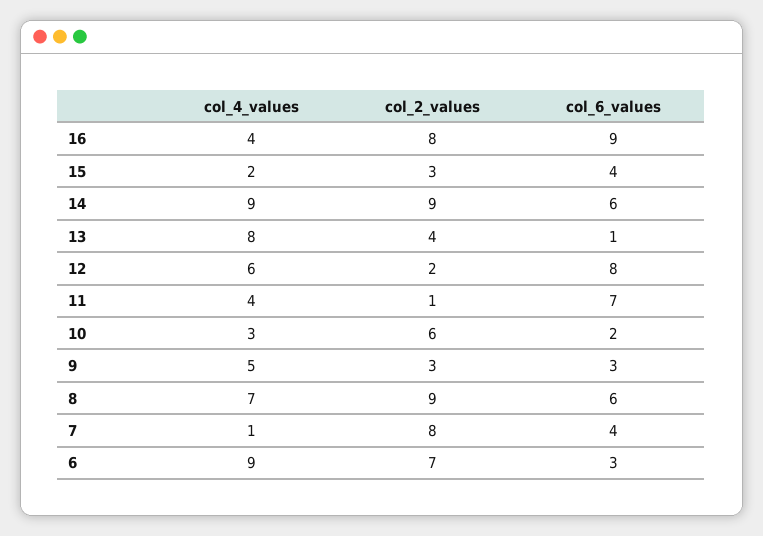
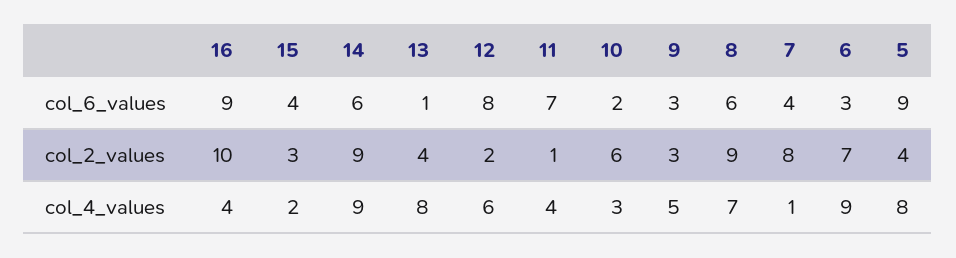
  {
    "col_4_values": {
      "16": 4,
      "15": 2,
      "14": 9,
      "13": 8,
      "12": 6,
      "11": 4,
      "10": 3,
      "9": 5,
      "8": 7,
      "7": 1,
-     "6": 9
+     "6": 9,
+     "5": 8
    },
    "col_2_values": {
-     "16": 8,
+     "16": 10,
      "15": 3,
      "14": 9,
      "13": 4,
      "12": 2,
      "11": 1,
      "10": 6,
      "9": 3,
      "8": 9,
      "7": 8,
-     "6": 7
+     "6": 7,
+     "5": 4
    },
    "col_6_values": {
      "16": 9,
      "15": 4,
      "14": 6,
      "13": 1,
      "12": 8,
      "11": 7,
      "10": 2,
      "9": 3,
      "8": 6,
      "7": 4,
-     "6": 3
+     "6": 3,
+     "5": 9
    }
  }

